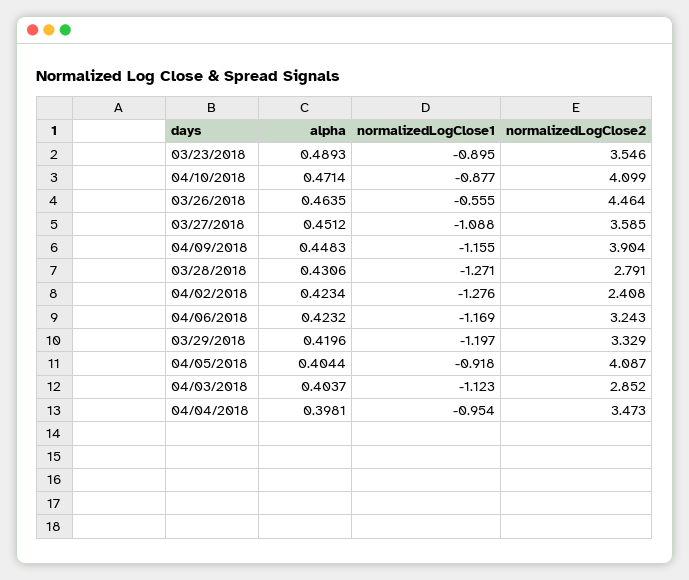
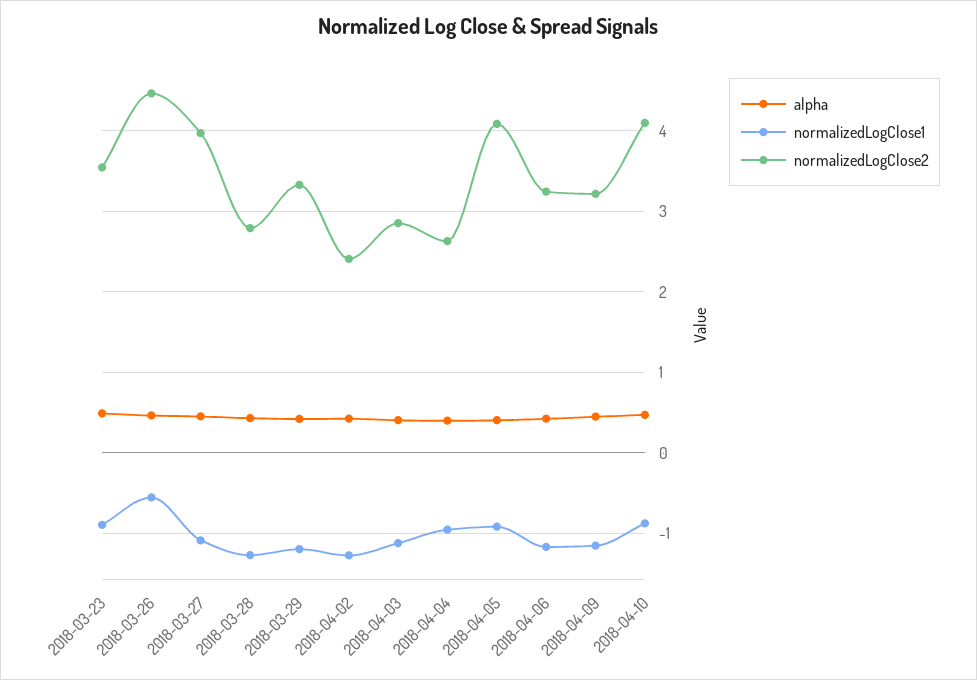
  {
    "alpha": {
      "03/23/2018": 0.4893,
      "04/10/2018": 0.4714,
      "03/26/2018": 0.4635,
      "03/27/2018": 0.4512,
      "04/09/2018": 0.4483,
      "03/28/2018": 0.4306,
      "04/02/2018": 0.4234,
      "04/06/2018": 0.4232,
      "03/29/2018": 0.4196,
      "04/05/2018": 0.4044,
      "04/03/2018": 0.4037,
      "04/04/2018": 0.3981
    },
    "normalizedLogClose1": {
      "03/23/2018": -0.895,
      "04/10/2018": -0.877,
      "03/26/2018": -0.555,
      "03/27/2018": -1.088,
      "04/09/2018": -1.155,
      "03/28/2018": -1.271,
      "04/02/2018": -1.276,
      "04/06/2018": -1.169,
      "03/29/2018": -1.197,
      "04/05/2018": -0.918,
      "04/03/2018": -1.123,
      "04/04/2018": -0.954
    },
    "normalizedLogClose2": {
      "03/23/2018": 3.546,
      "04/10/2018": 4.099,
      "03/26/2018": 4.464,
-     "03/27/2018": 3.585,
+     "03/27/2018": 4,
-     "04/09/2018": 3.904,
+     "04/09/2018": 3.2,
      "03/28/2018": 2.791,
      "04/02/2018": 2.408,
      "04/06/2018": 3.243,
      "03/29/2018": 3.329,
      "04/05/2018": 4.087,
      "04/03/2018": 2.852,
-     "04/04/2018": 3.473
+     "04/04/2018": 2.6
    }
  }

